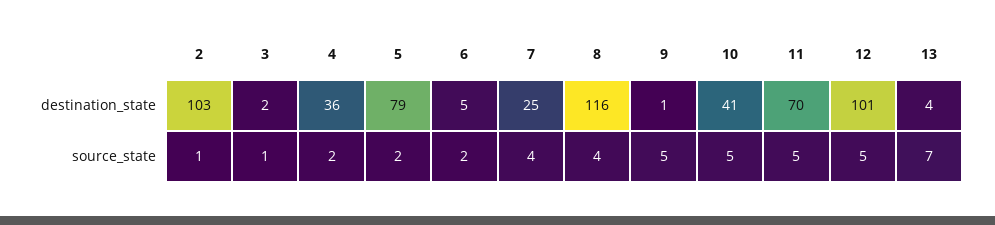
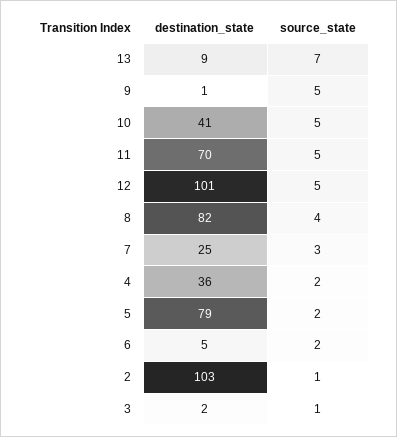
  {
    "2": {
      "destination_state": 103,
      "source_state": 1
    },
    "3": {
      "destination_state": 2,
      "source_state": 1
    },
    "4": {
      "destination_state": 36,
      "source_state": 2
    },
    "5": {
      "destination_state": 79,
      "source_state": 2
    },
    "6": {
      "destination_state": 5,
      "source_state": 2
    },
    "7": {
      "destination_state": 25,
-     "source_state": 4
+     "source_state": 3
    },
    "8": {
-     "destination_state": 116,
+     "destination_state": 82,
      "source_state": 4
    },
    "9": {
      "destination_state": 1,
      "source_state": 5
    },
    "10": {
      "destination_state": 41,
      "source_state": 5
    },
    "11": {
      "destination_state": 70,
      "source_state": 5
    },
    "12": {
      "destination_state": 101,
      "source_state": 5
    },
    "13": {
-     "destination_state": 4,
+     "destination_state": 9,
      "source_state": 7
    }
  }

